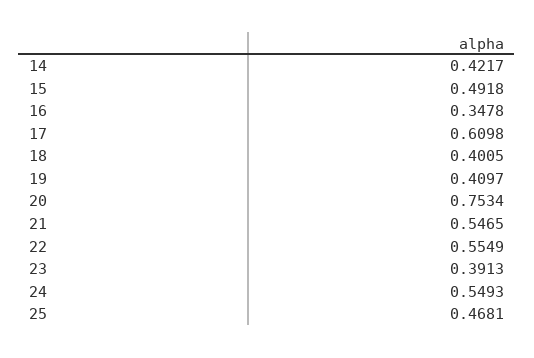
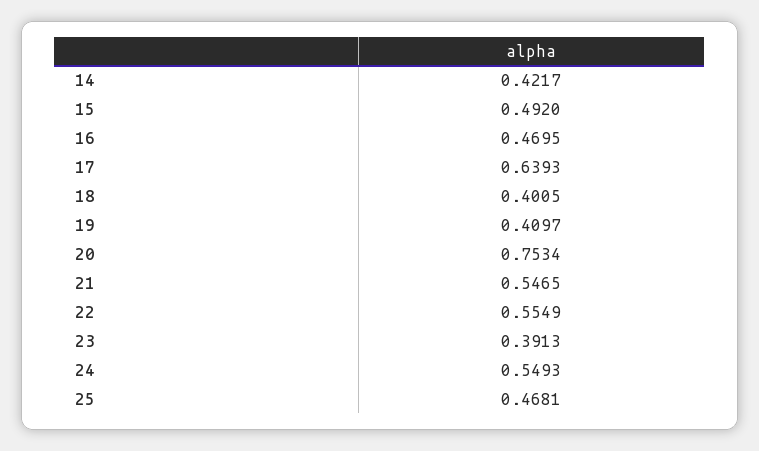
  {
    "14": 0.4217,
-   "15": 0.4918,
+   "15": 0.492,
-   "16": 0.3478,
+   "16": 0.4695,
-   "17": 0.6098,
+   "17": 0.6393,
    "18": 0.4005,
    "19": 0.4097,
    "20": 0.7534,
    "21": 0.5465,
    "22": 0.5549,
    "23": 0.3913,
    "24": 0.5493,
    "25": 0.4681
  }

